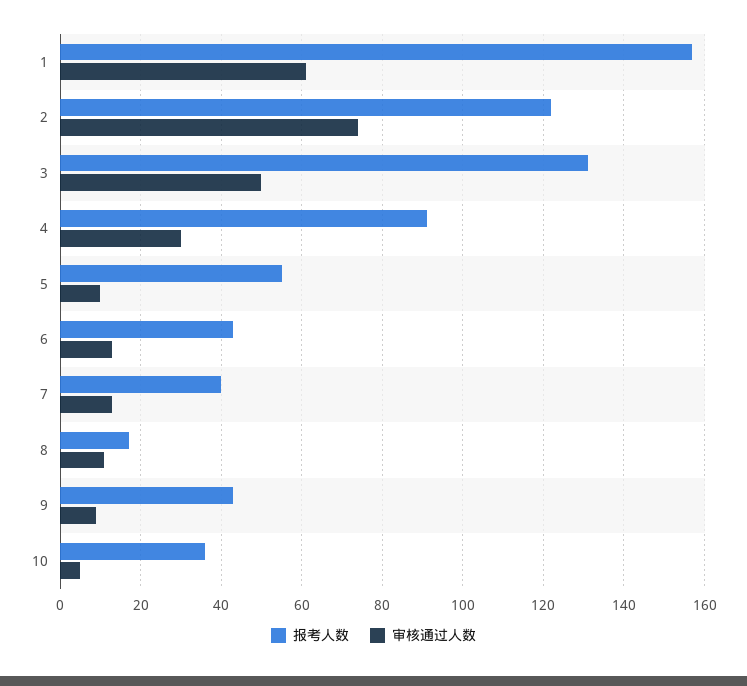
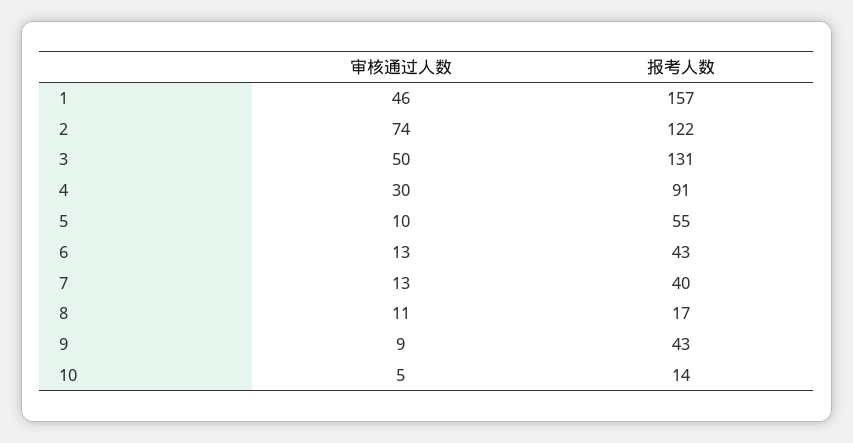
  {
    "报考人数": {
      "1": 157,
      "2": 122,
      "3": 131,
      "4": 91,
      "5": 55,
      "6": 43,
      "7": 40,
      "8": 17,
      "9": 43,
-     "10": 35
+     "10": 14
    },
    "审核通过人数": {
-     "1": 60,
+     "1": 46,
      "2": 74,
      "3": 50,
      "4": 30,
      "5": 10,
      "6": 13,
      "7": 13,
      "8": 11,
      "9": 9,
      "10": 5
    }
  }

